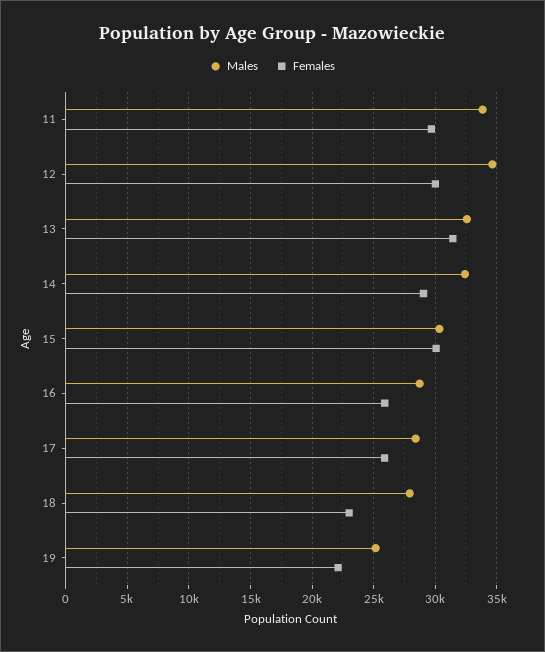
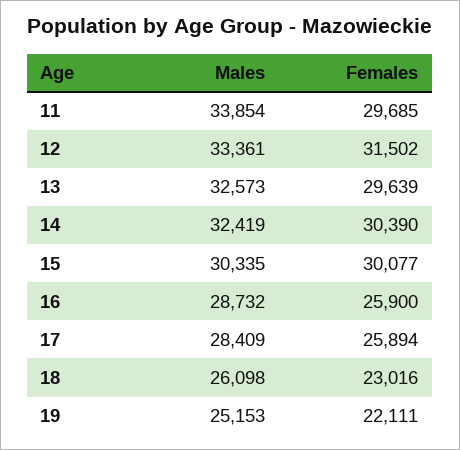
  {
    "Males": {
      "11": 33854,
-     "12": 34500,
+     "12": 33361,
      "13": 32573,
      "14": 32419,
      "15": 30335,
      "16": 28732,
      "17": 28409,
-     "18": 28000,
+     "18": 26098,
      "19": 25153
    },
    "Females": {
      "11": 29685,
-     "12": 30000,
+     "12": 31502,
-     "13": 31500,
+     "13": 29639,
-     "14": 29000,
+     "14": 30390,
      "15": 30077,
      "16": 25900,
      "17": 25894,
      "18": 23016,
      "19": 22111
    }
  }

